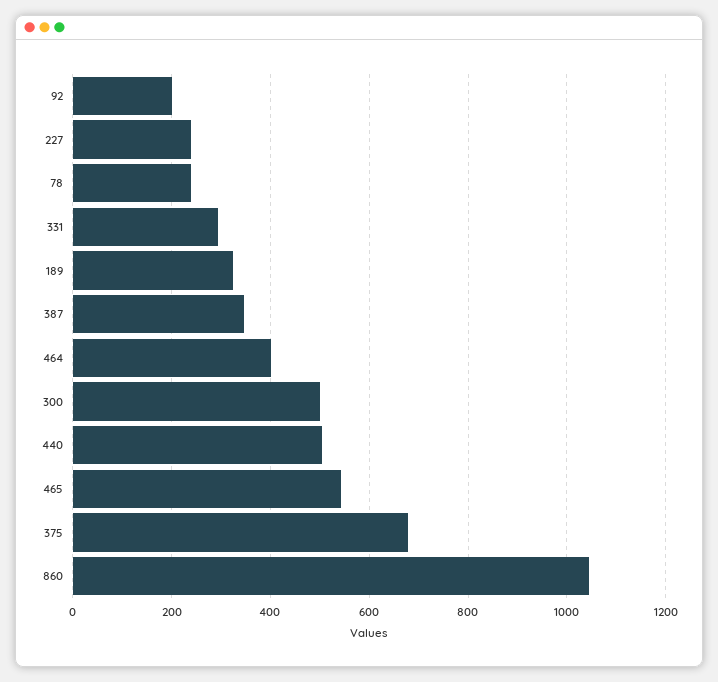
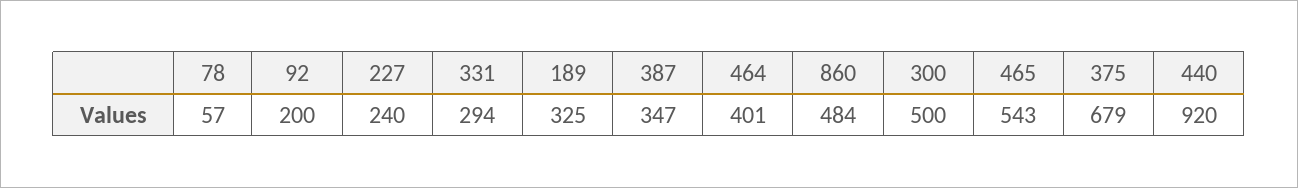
  {
    "92": 200,
    "227": 240,
-   "78": 240,
+   "78": 57,
    "331": 294,
    "189": 325,
    "387": 347,
    "464": 401,
    "300": 500,
-   "440": 500,
+   "440": 920,
    "465": 543,
    "375": 679,
-   "860": 1040
+   "860": 484
  }

